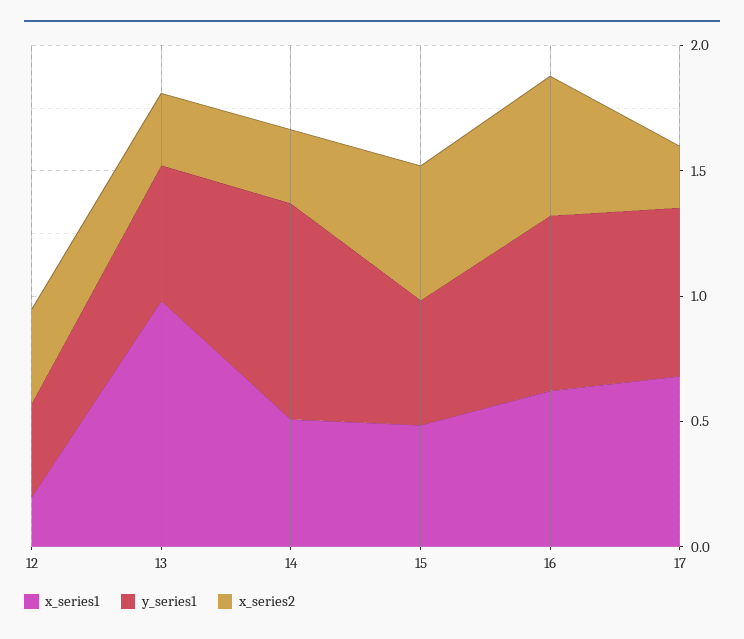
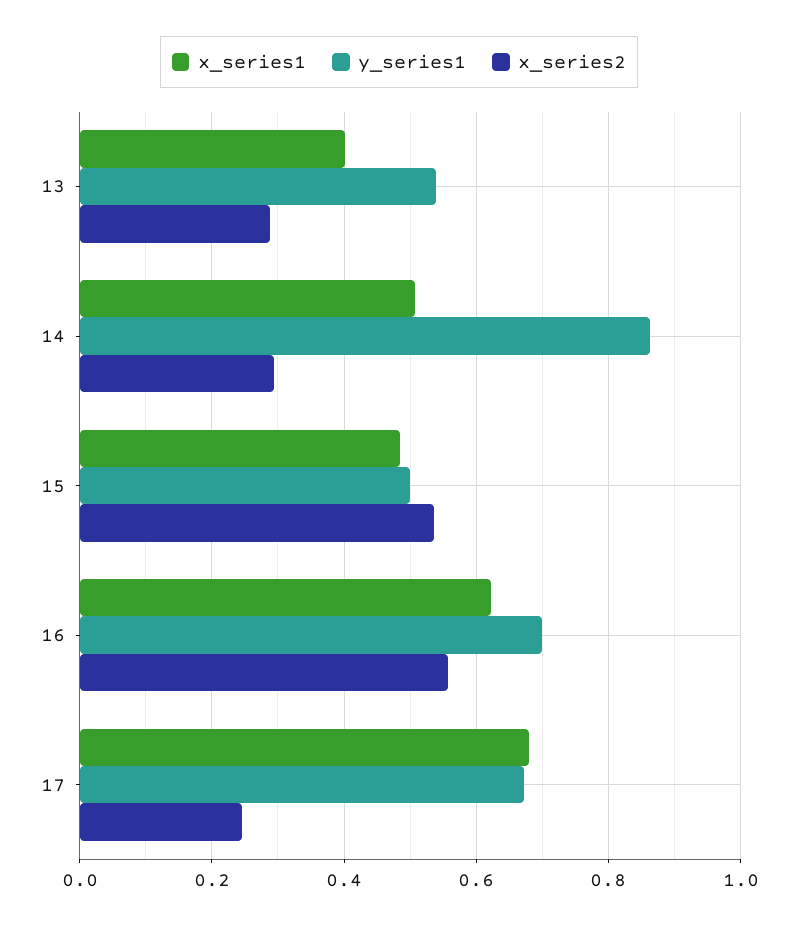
  {
    "x_series1": {
-     "12": 0.2,
-     "13": 1,
+     "13": 0.4,
      "14": 0.5,
      "15": 0.48,
      "16": 0.62,
      "17": 0.68
    },
    "y_series1": {
-     "12": 0.4,
      "13": 0.54,
      "14": 0.86,
      "15": 0.5,
      "16": 0.7,
      "17": 0.68
    },
    "x_series2": {
-     "12": 0.4,
      "13": 0.28,
      "14": 0.3,
      "15": 0.54,
      "16": 0.56,
      "17": 0.24
    }
  }

